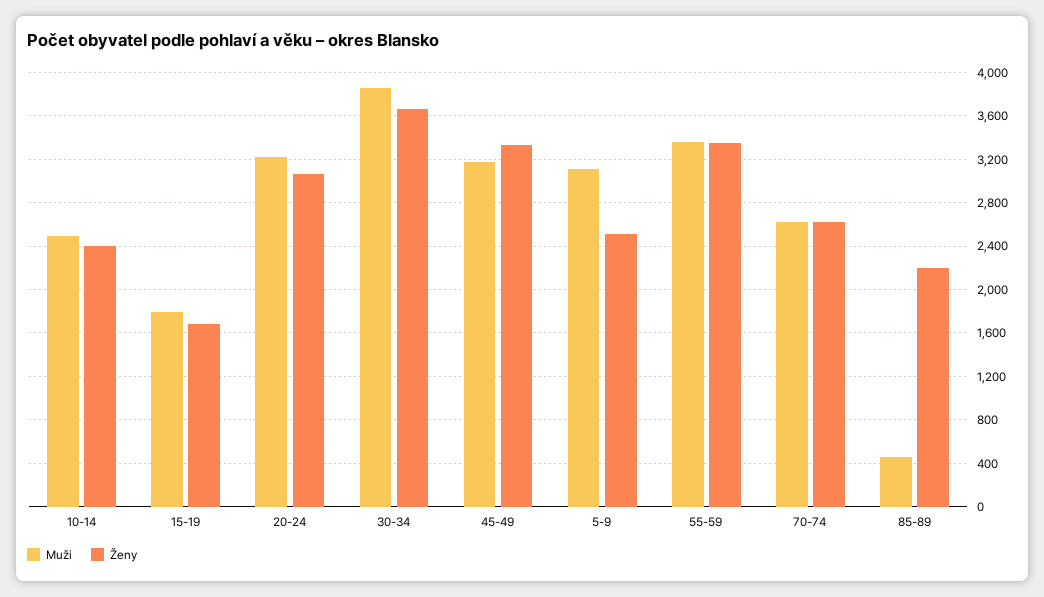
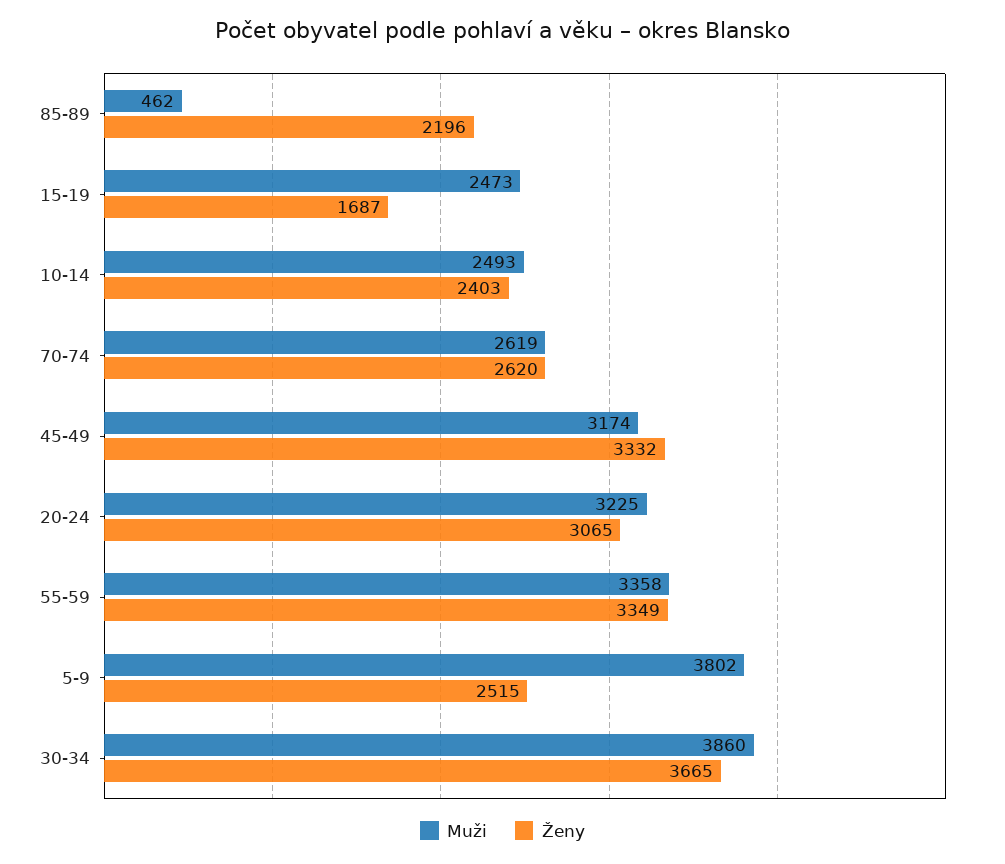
  {
    "Muži": {
      "10-14": 2493,
-     "15-19": 1800,
+     "15-19": 2473,
      "20-24": 3225,
      "30-34": 3860,
      "45-49": 3174,
-     "5-9": 3100,
+     "5-9": 3802,
      "55-59": 3358,
      "70-74": 2619,
      "85-89": 462
    },
    "Ženy": {
      "10-14": 2403,
      "15-19": 1687,
      "20-24": 3065,
      "30-34": 3665,
      "45-49": 3332,
      "5-9": 2515,
      "55-59": 3349,
      "70-74": 2620,
      "85-89": 2196
    }
  }

